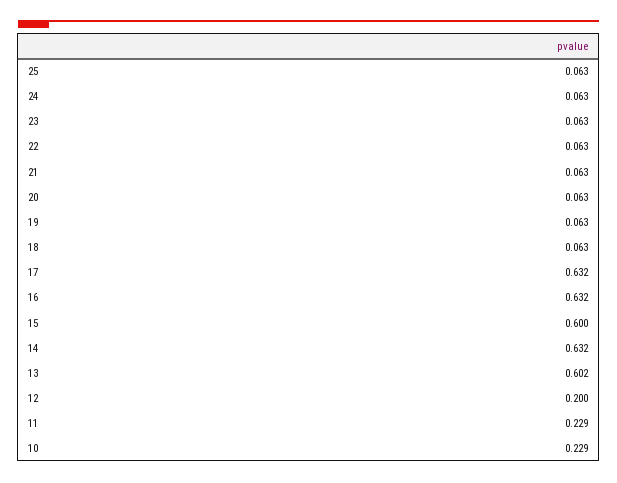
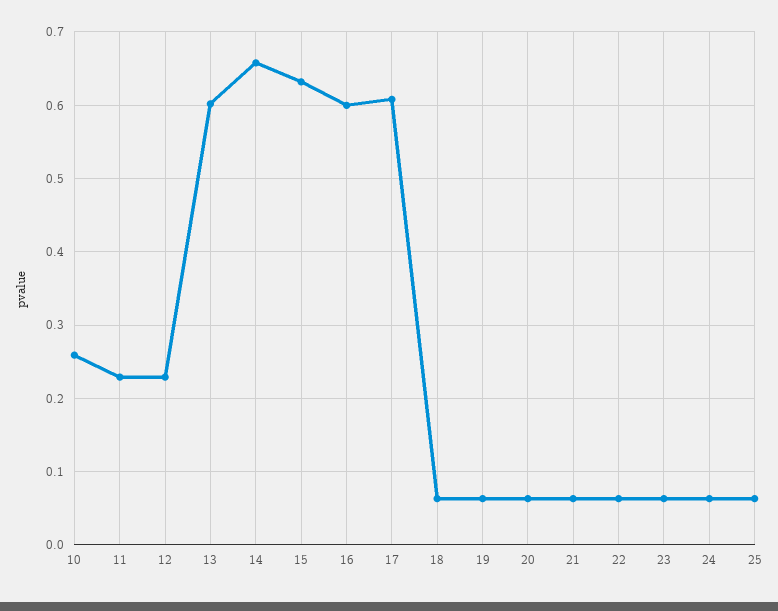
  {
    "25": 0.063,
    "24": 0.063,
    "23": 0.063,
    "22": 0.063,
    "21": 0.063,
    "20": 0.063,
    "19": 0.063,
    "18": 0.063,
-   "17": 0.632,
+   "17": 0.61,
-   "16": 0.632,
+   "16": 0.6,
-   "15": 0.6,
+   "15": 0.63,
-   "14": 0.632,
+   "14": 0.66,
    "13": 0.602,
-   "12": 0.2,
+   "12": 0.23,
    "11": 0.229,
-   "10": 0.229
+   "10": 0.26
  }

